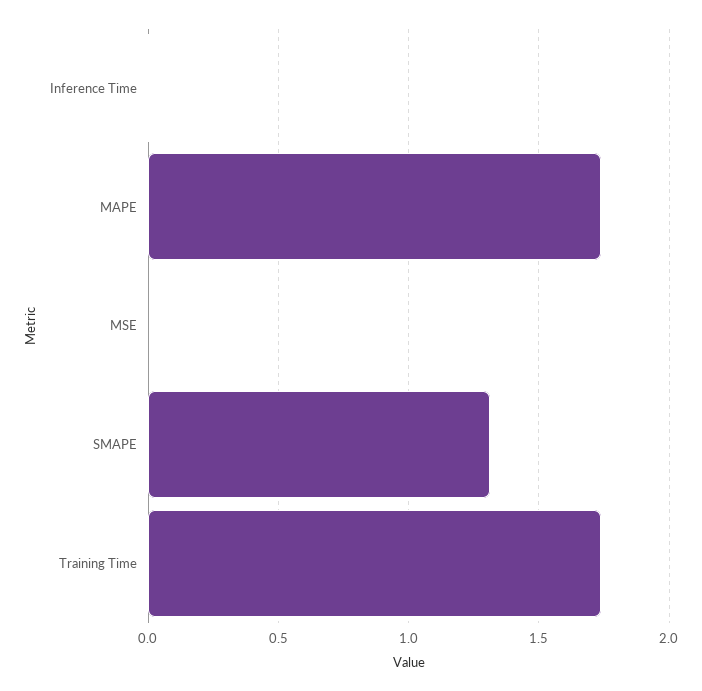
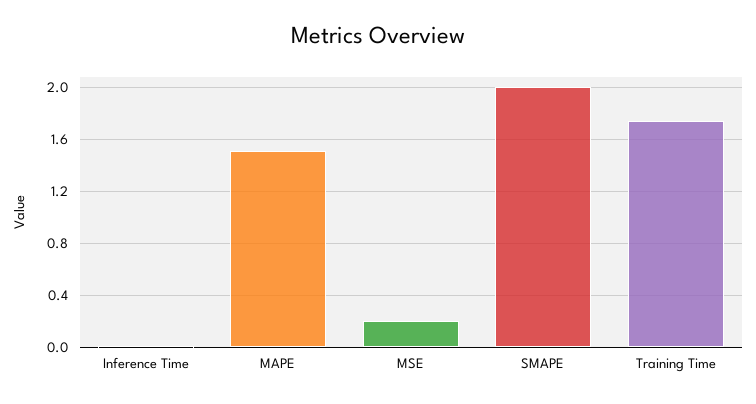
  {
    "Inference Time": 0,
-   "MAPE": 1.75,
+   "MAPE": 1.5,
-   "MSE": 0,
+   "MSE": 0.2,
-   "SMAPE": 1.3,
+   "SMAPE": 2,
    "Training Time": 1.75
  }

